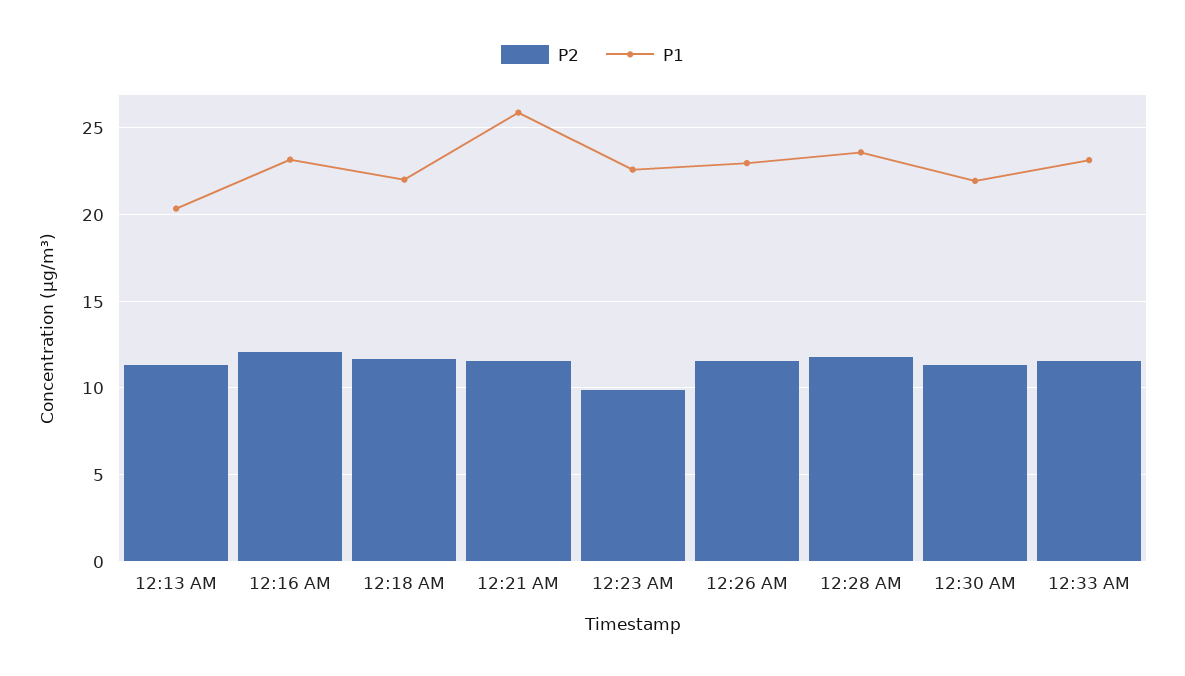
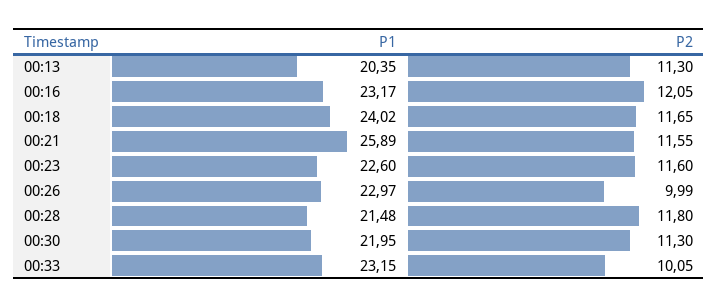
  {
    "P2": {
      "12:13 AM": 11.3,
      "12:16 AM": 12.05,
      "12:18 AM": 11.65,
      "12:21 AM": 11.55,
-     "12:23 AM": 10,
+     "12:23 AM": 11.6,
-     "12:26 AM": 11.5,
+     "12:26 AM": 9.99,
      "12:28 AM": 11.8,
      "12:30 AM": 11.3,
-     "12:33 AM": 11.5
+     "12:33 AM": 10.05
    },
    "P1": {
      "12:13 AM": 20.35,
      "12:16 AM": 23.17,
-     "12:18 AM": 22,
+     "12:18 AM": 24.02,
      "12:21 AM": 25.89,
      "12:23 AM": 22.6,
      "12:26 AM": 22.97,
-     "12:28 AM": 23.5,
+     "12:28 AM": 21.48,
      "12:30 AM": 21.95,
      "12:33 AM": 23.15
    }
  }

